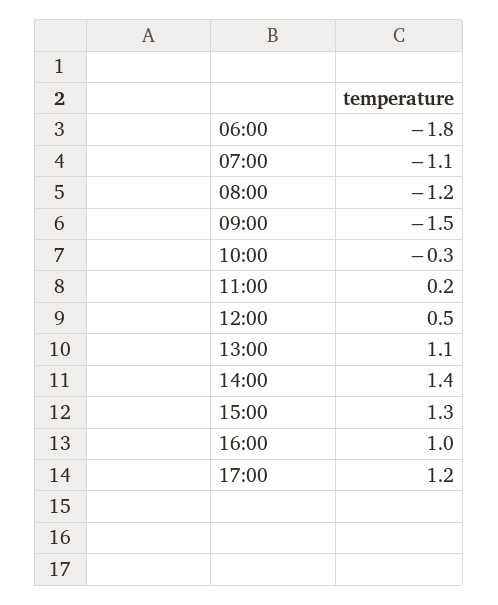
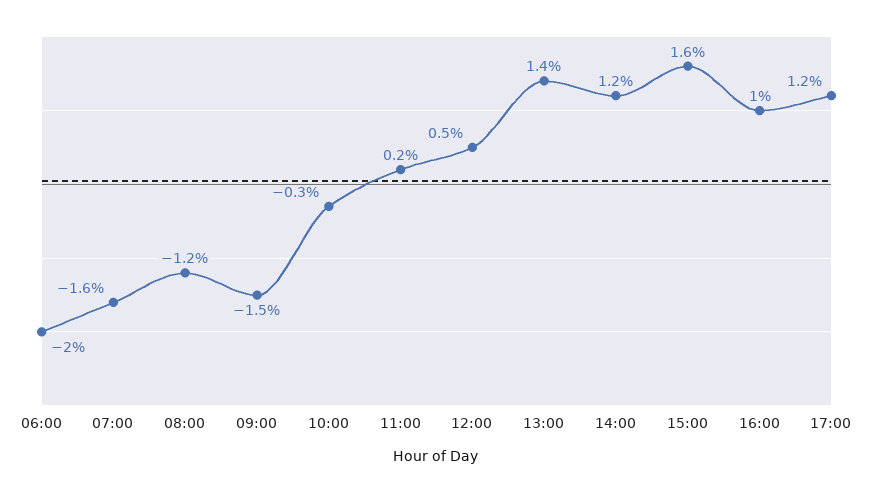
  {
-   "06:00": -1.8,
+   "06:00": -2,
-   "07:00": -1.1,
+   "07:00": -1.6,
    "08:00": -1.2,
    "09:00": -1.5,
    "10:00": -0.3,
    "11:00": 0.2,
    "12:00": 0.5,
-   "13:00": 1.1,
+   "13:00": 1.4,
-   "14:00": 1.4,
+   "14:00": 1.2,
-   "15:00": 1.3,
+   "15:00": 1.6,
    "16:00": 1,
    "17:00": 1.2
  }

